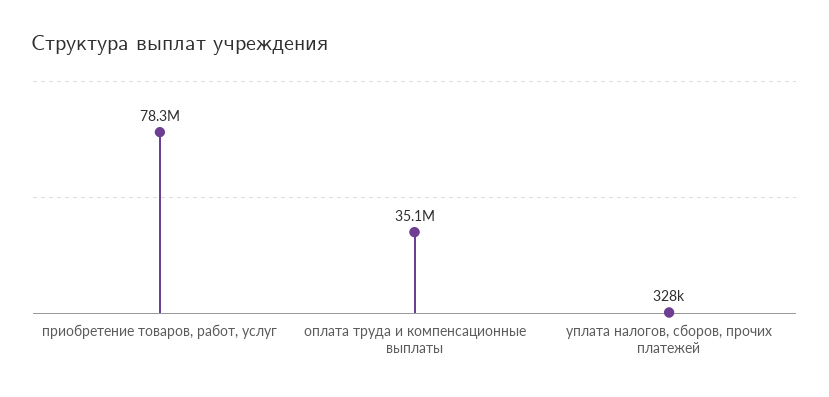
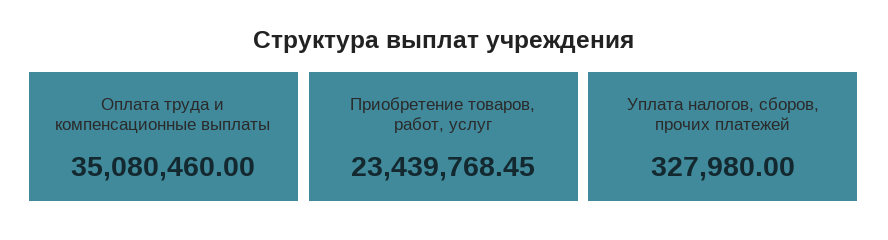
  {
-   "приобретение товаров, работ, услуг": 78300000,
+   "приобретение товаров, работ, услуг": 23439768.45,
    "оплата труда и компенсационные выплаты": 35080460,
    "уплата налогов, сборов, прочих платежей": 327980
  }

